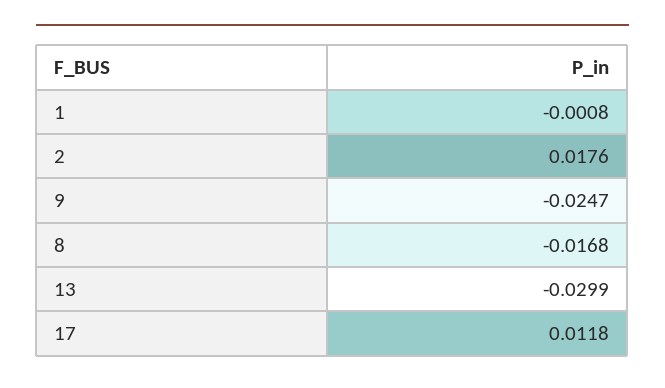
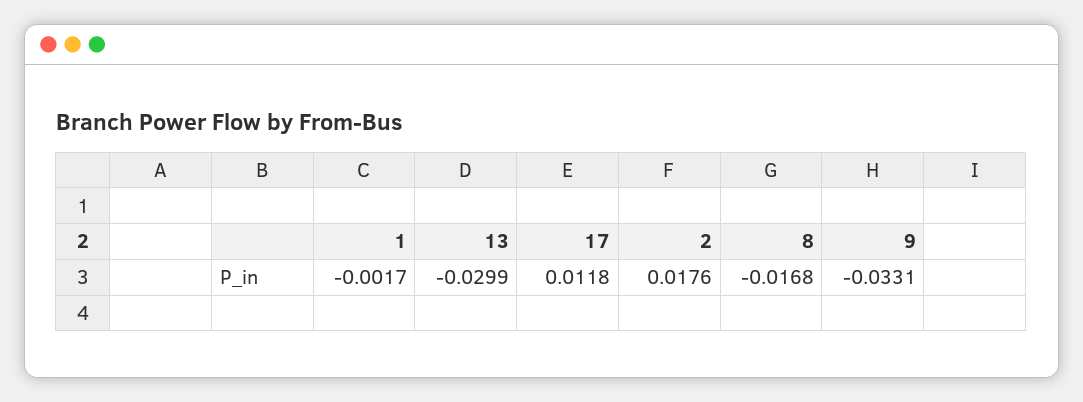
  {
-   "1": -0.0008,
+   "1": -0.0017,
    "2": 0.0176,
-   "9": -0.0247,
+   "9": -0.0331,
    "8": -0.0168,
    "13": -0.0299,
    "17": 0.0118
  }

